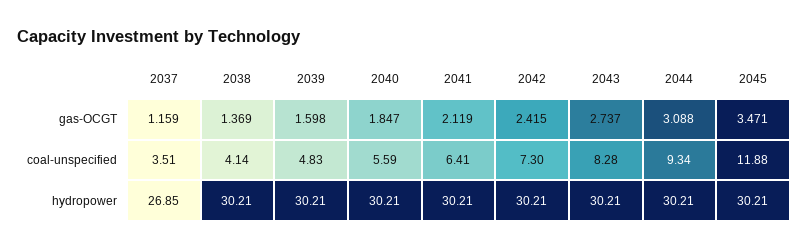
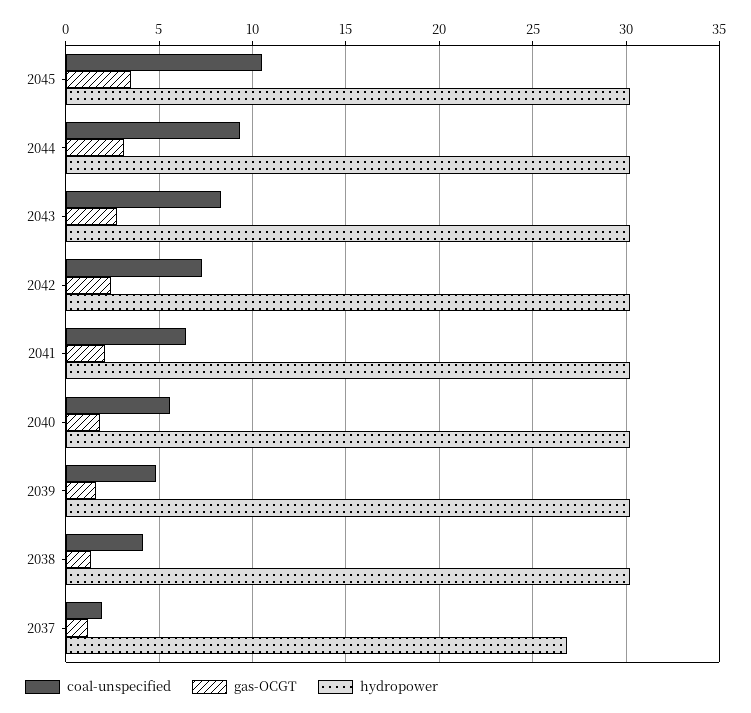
  {
    "gas-OCGT": {
      "2037": 1.159,
      "2038": 1.369,
      "2039": 1.598,
      "2040": 1.847,
      "2041": 2.119,
      "2042": 2.415,
      "2043": 2.737,
      "2044": 3.088,
      "2045": 3.471
    },
    "coal-unspecified": {
-     "2037": 3.51,
+     "2037": 2,
      "2038": 4.14,
      "2039": 4.83,
      "2040": 5.59,
      "2041": 6.41,
      "2042": 7.3,
      "2043": 8.28,
      "2044": 9.34,
-     "2045": 11.88
+     "2045": 10.5
    },
    "hydropower": {
      "2037": 26.85,
      "2038": 30.21,
      "2039": 30.21,
      "2040": 30.21,
      "2041": 30.21,
      "2042": 30.21,
      "2043": 30.21,
      "2044": 30.21,
      "2045": 30.21
    }
  }

